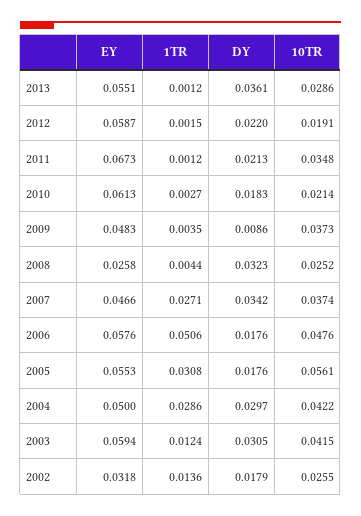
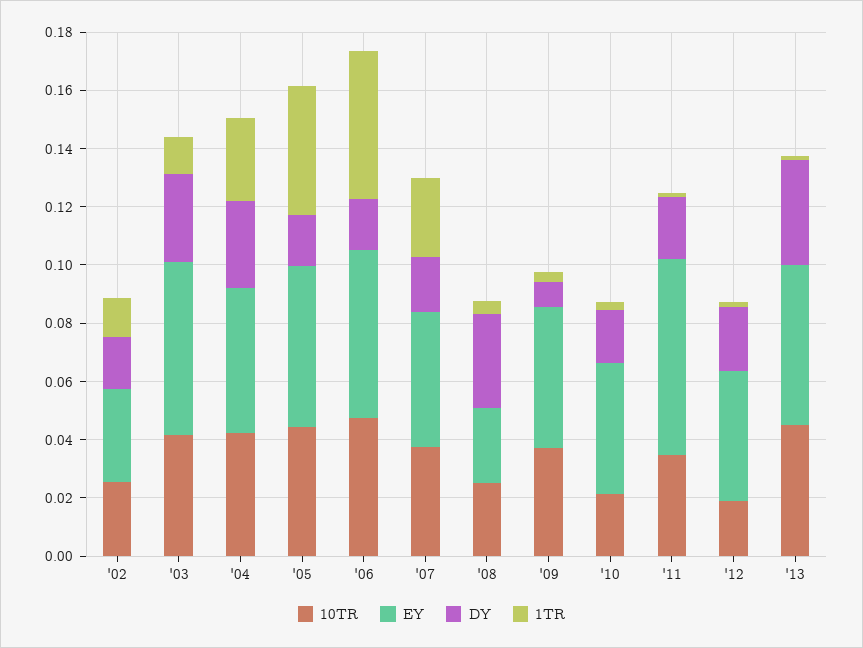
  {
    "EY": {
      "2013": 0.0551,
-     "2012": 0.0587,
+     "2012": 0.045,
      "2011": 0.0673,
-     "2010": 0.0613,
+     "2010": 0.045,
      "2009": 0.0483,
      "2008": 0.0258,
      "2007": 0.0466,
      "2006": 0.0576,
      "2005": 0.0553,
      "2004": 0.05,
      "2003": 0.0594,
      "2002": 0.0318
    },
    "1TR": {
      "2013": 0.0012,
      "2012": 0.0015,
      "2011": 0.0012,
      "2010": 0.0027,
      "2009": 0.0035,
      "2008": 0.0044,
      "2007": 0.0271,
      "2006": 0.0506,
-     "2005": 0.0308,
+     "2005": 0.045,
      "2004": 0.0286,
      "2003": 0.0124,
      "2002": 0.0136
    },
    "DY": {
      "2013": 0.0361,
      "2012": 0.022,
      "2011": 0.0213,
      "2010": 0.0183,
      "2009": 0.0086,
      "2008": 0.0323,
-     "2007": 0.0342,
+     "2007": 0.02,
      "2006": 0.0176,
      "2005": 0.0176,
      "2004": 0.0297,
      "2003": 0.0305,
      "2002": 0.0179
    },
    "10TR": {
-     "2013": 0.0286,
+     "2013": 0.045,
      "2012": 0.0191,
      "2011": 0.0348,
      "2010": 0.0214,
      "2009": 0.0373,
      "2008": 0.0252,
      "2007": 0.0374,
      "2006": 0.0476,
-     "2005": 0.0561,
+     "2005": 0.045,
      "2004": 0.0422,
      "2003": 0.0415,
      "2002": 0.0255
    }
  }

